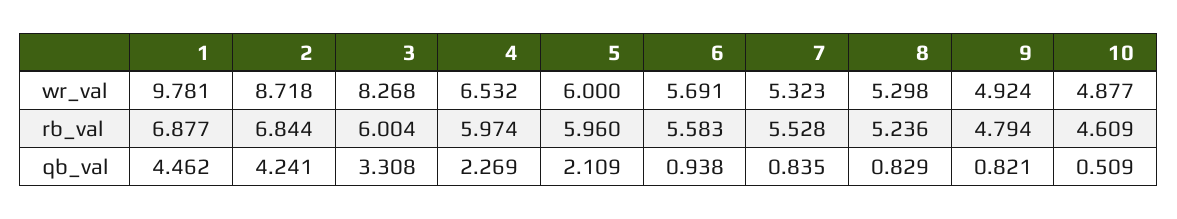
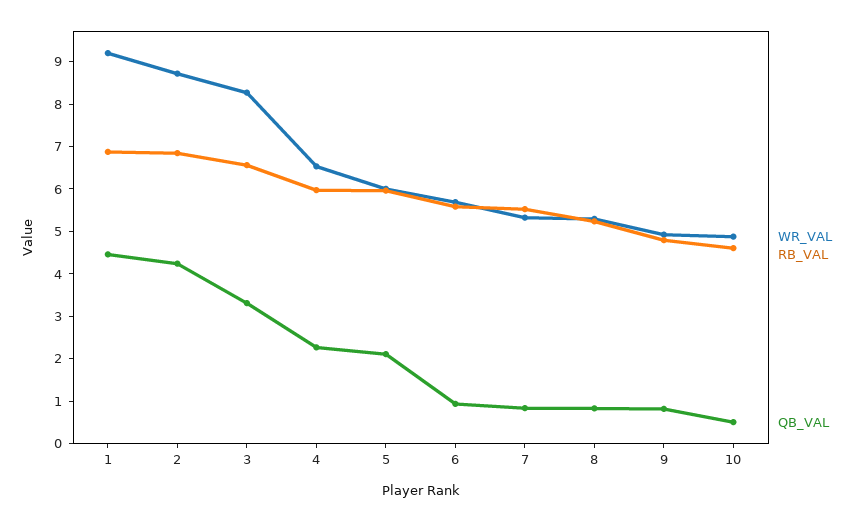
  {
    "wr_val": {
-     "1": 9.781,
+     "1": 9.2,
      "2": 8.718,
      "3": 8.268,
      "4": 6.532,
      "5": 6,
      "6": 5.691,
      "7": 5.323,
      "8": 5.298,
      "9": 4.924,
      "10": 4.877
    },
    "rb_val": {
      "1": 6.877,
      "2": 6.844,
-     "3": 6.004,
+     "3": 6.6,
      "4": 5.974,
      "5": 5.96,
      "6": 5.583,
      "7": 5.528,
      "8": 5.236,
      "9": 4.794,
      "10": 4.609
    },
    "qb_val": {
      "1": 4.462,
      "2": 4.241,
      "3": 3.308,
      "4": 2.269,
      "5": 2.109,
      "6": 0.938,
      "7": 0.835,
      "8": 0.829,
      "9": 0.821,
      "10": 0.509
    }
  }

